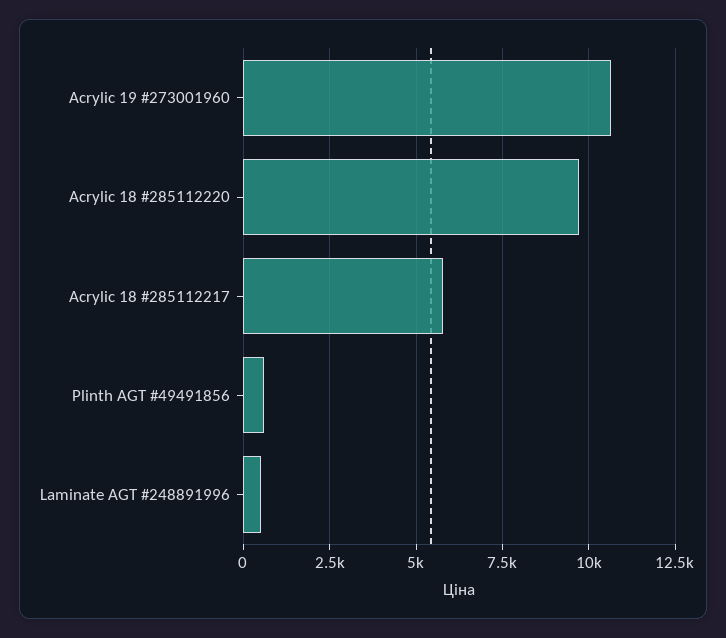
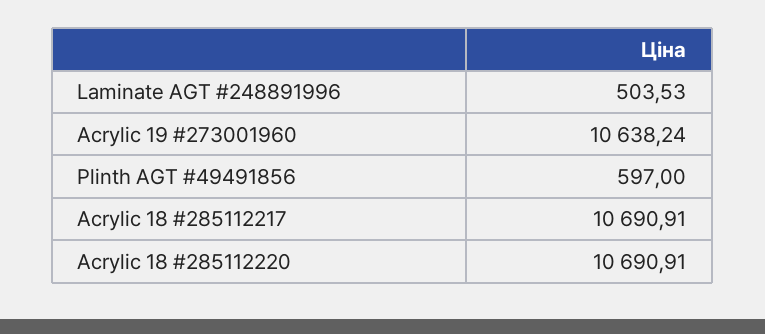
  {
    "Acrylic 19 #273001960": 10638.24,
-   "Acrylic 18 #285112220": 9750,
+   "Acrylic 18 #285112220": 10690.91,
-   "Acrylic 18 #285112217": 5750,
+   "Acrylic 18 #285112217": 10690.91,
    "Plinth AGT #49491856": 597,
    "Laminate AGT #248891996": 503.53
  }

